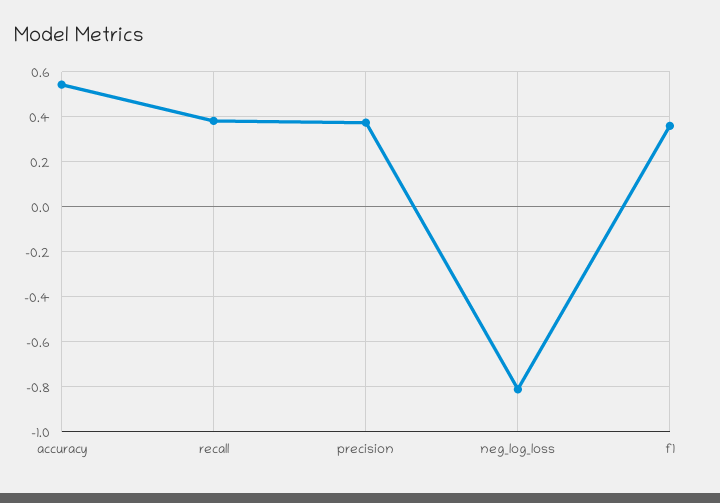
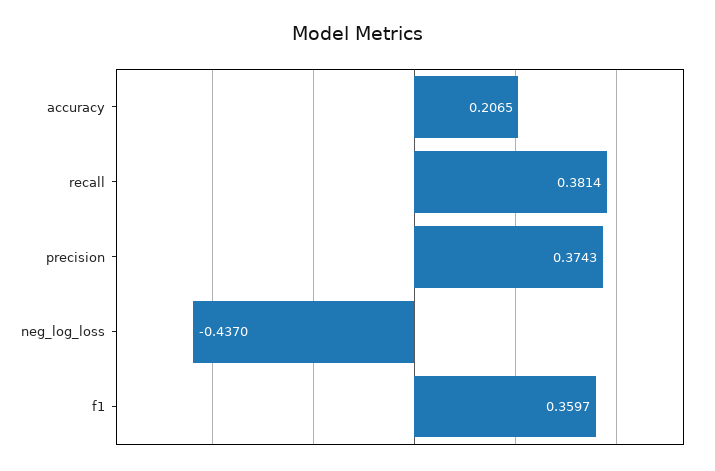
  {
-   "accuracy": 0.55,
+   "accuracy": 0.2065,
    "recall": 0.3814,
    "precision": 0.3743,
-   "neg_log_loss": -0.8,
+   "neg_log_loss": -0.437,
    "f1": 0.3597
  }

